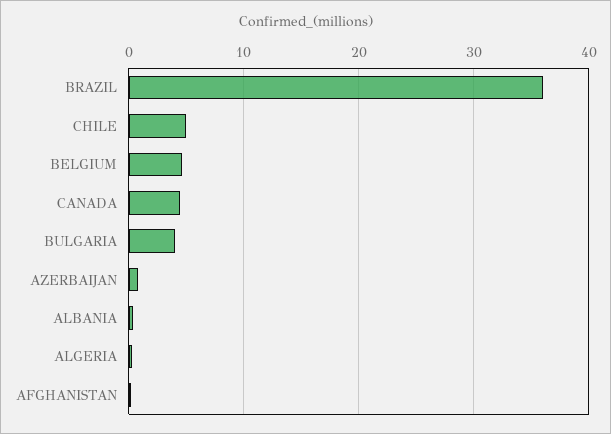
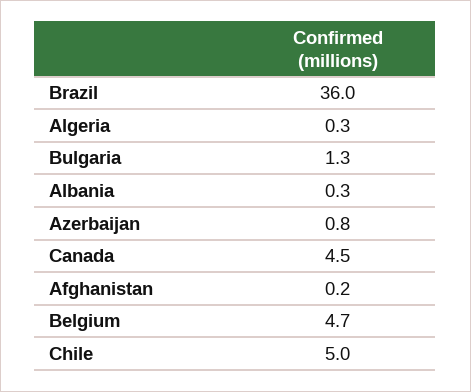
  {
    "BRAZIL": 36,
    "CHILE": 5,
    "BELGIUM": 4.7,
    "CANADA": 4.5,
-   "BULGARIA": 4,
+   "BULGARIA": 1.3,
    "AZERBAIJAN": 0.8,
    "ALBANIA": 0.3,
    "ALGERIA": 0.3,
    "AFGHANISTAN": 0.2
  }

